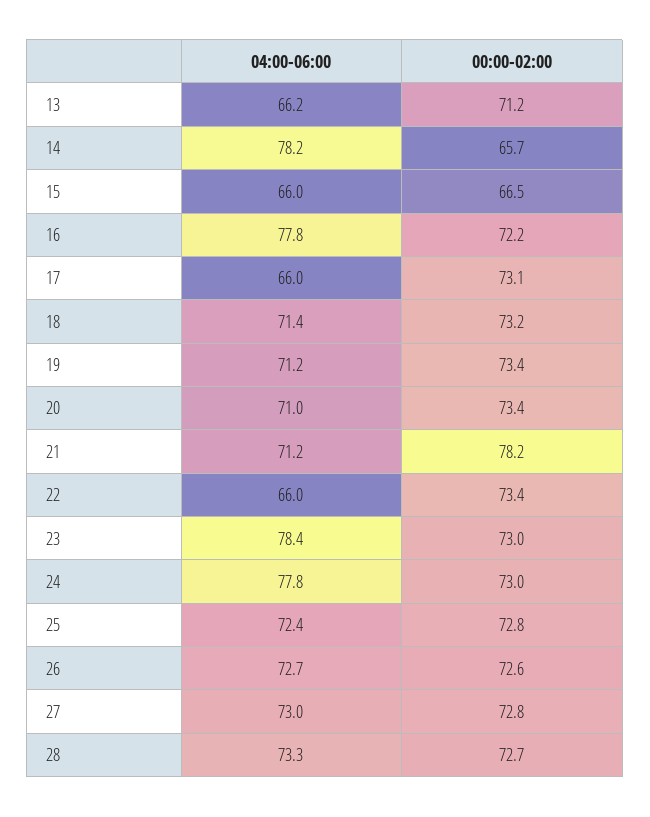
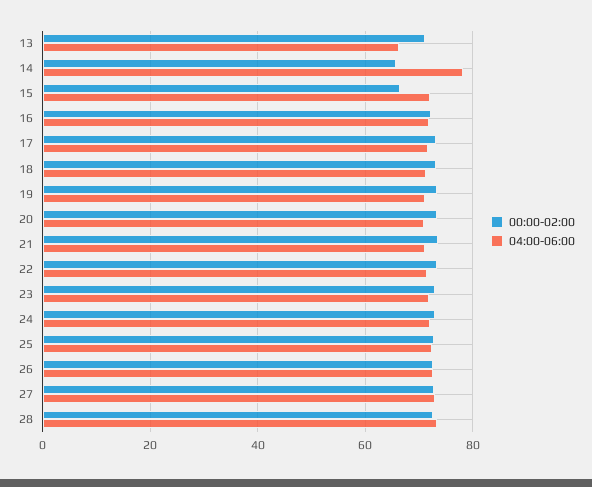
  {
    "04:00-06:00": {
      "13": 66.2,
      "14": 78.2,
-     "15": 66,
+     "15": 72,
-     "16": 77.8,
+     "16": 72,
-     "17": 66,
+     "17": 72,
      "18": 71.4,
      "19": 71.2,
      "20": 71,
      "21": 71.2,
-     "22": 66,
+     "22": 72,
-     "23": 78.4,
+     "23": 72,
-     "24": 77.8,
+     "24": 72,
      "25": 72.4,
      "26": 72.7,
      "27": 73,
      "28": 73.3
    },
    "00:00-02:00": {
      "13": 71.2,
      "14": 65.7,
      "15": 66.5,
      "16": 72.2,
      "17": 73.1,
      "18": 73.2,
      "19": 73.4,
      "20": 73.4,
-     "21": 78.2,
+     "21": 74,
      "22": 73.4,
      "23": 73,
      "24": 73,
      "25": 72.8,
      "26": 72.6,
      "27": 72.8,
      "28": 72.7
    }
  }

